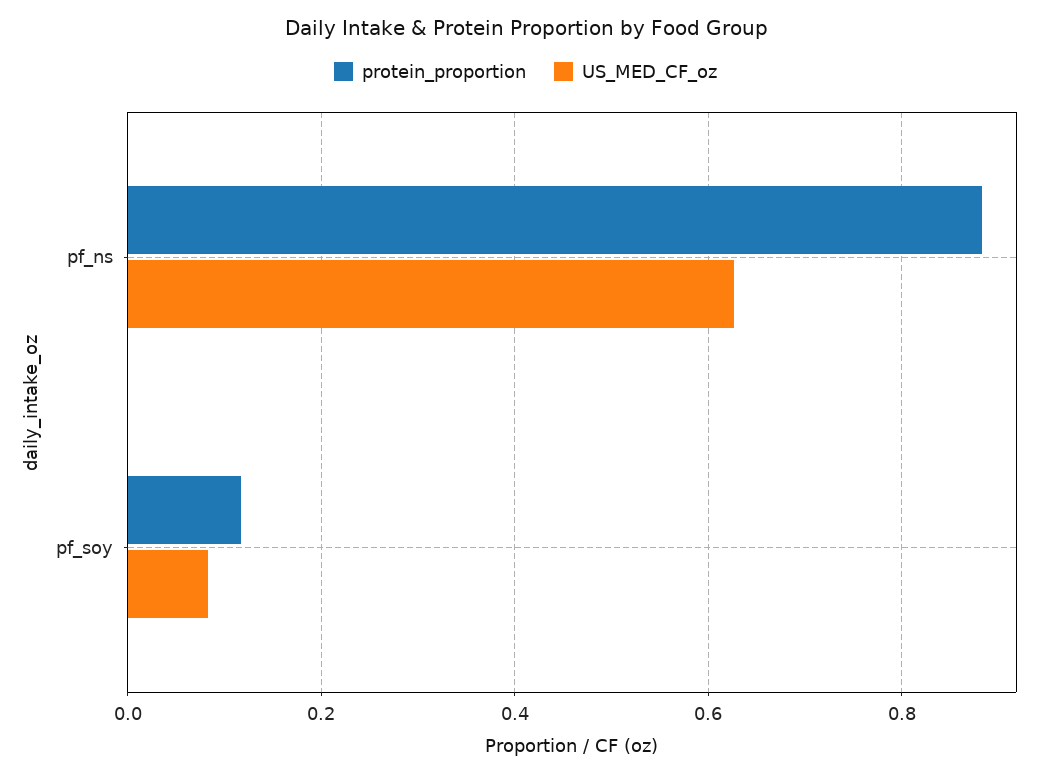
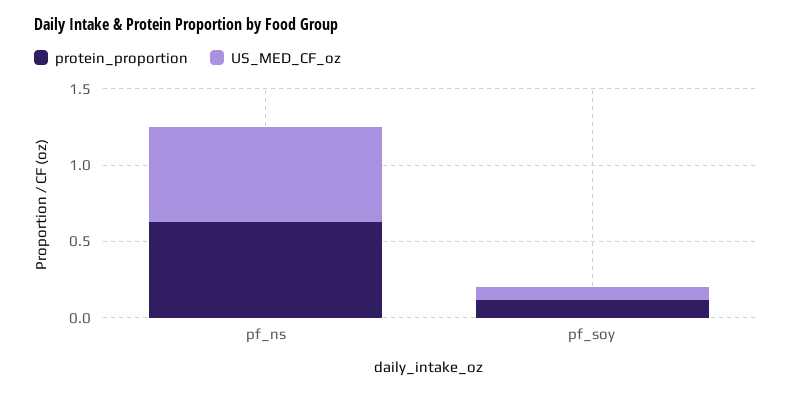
  {
    "protein_proportion": {
-     "pf_ns": 0.88,
+     "pf_ns": 0.6,
      "pf_soy": 0.12
    },
    "US_MED_CF_oz": {
      "pf_ns": 0.62,
      "pf_soy": 0.08
    }
  }

